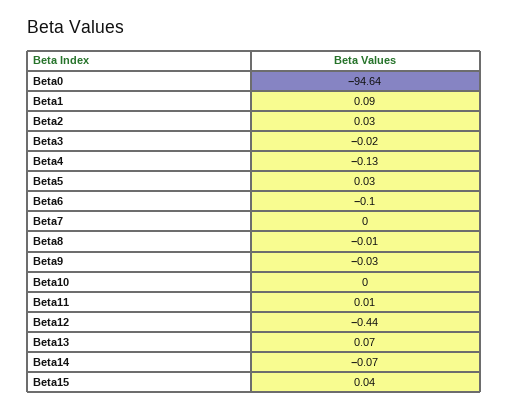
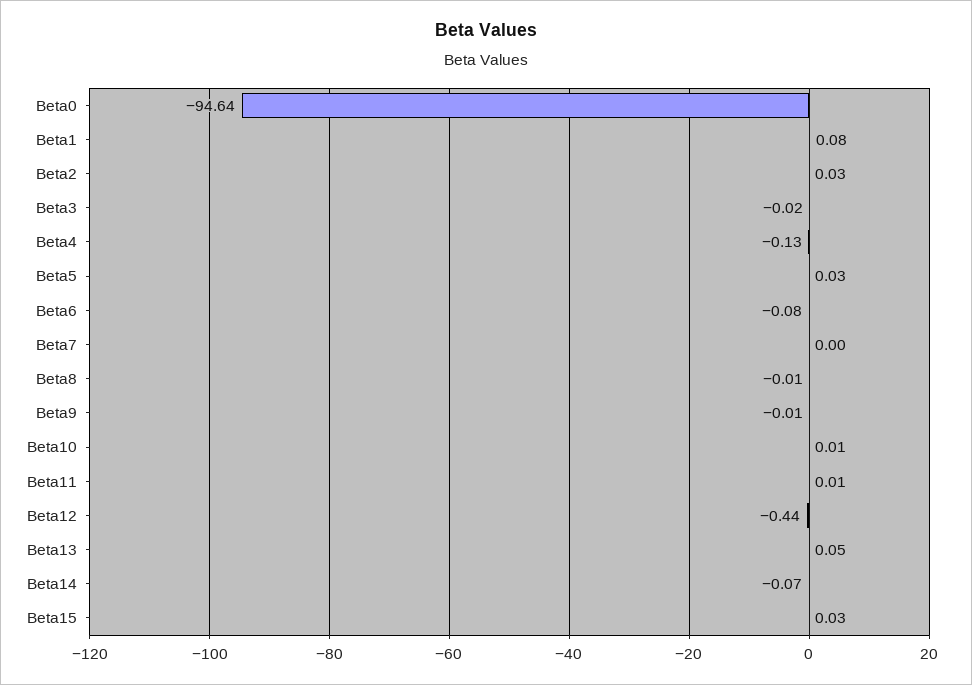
  {
    "Beta0": -94.64,
-   "Beta1": 0.09,
+   "Beta1": 0.08,
    "Beta2": 0.03,
    "Beta3": -0.02,
    "Beta4": -0.13,
    "Beta5": 0.03,
-   "Beta6": -0.1,
+   "Beta6": -0.08,
    "Beta7": 0,
    "Beta8": -0.01,
-   "Beta9": -0.03,
+   "Beta9": -0.01,
-   "Beta10": 0,
+   "Beta10": 0.01,
    "Beta11": 0.01,
    "Beta12": -0.44,
-   "Beta13": 0.07,
+   "Beta13": 0.05,
    "Beta14": -0.07,
-   "Beta15": 0.04
+   "Beta15": 0.03
  }

